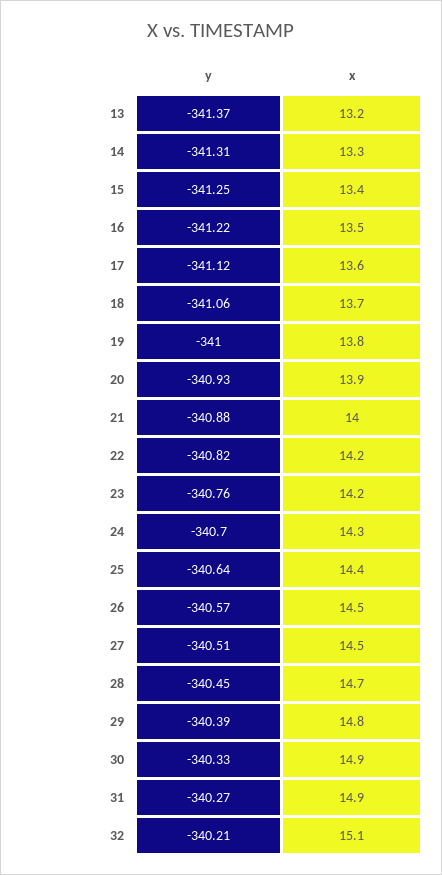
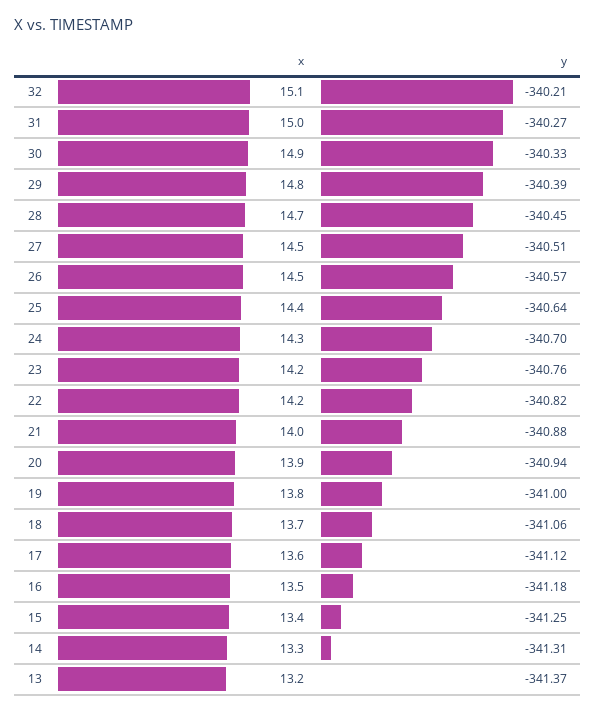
  {
    "y": {
      "13": -341.37,
      "14": -341.31,
      "15": -341.25,
-     "16": -341.22,
+     "16": -341.18,
      "17": -341.12,
      "18": -341.06,
      "19": -341,
-     "20": -340.93,
+     "20": -340.94,
      "21": -340.88,
      "22": -340.82,
      "23": -340.76,
      "24": -340.7,
      "25": -340.64,
      "26": -340.57,
      "27": -340.51,
      "28": -340.45,
      "29": -340.39,
      "30": -340.33,
      "31": -340.27,
      "32": -340.21
    },
    "x": {
      "13": 13.2,
      "14": 13.3,
      "15": 13.4,
      "16": 13.5,
      "17": 13.6,
      "18": 13.7,
      "19": 13.8,
      "20": 13.9,
      "21": 14,
      "22": 14.2,
      "23": 14.2,
      "24": 14.3,
      "25": 14.4,
      "26": 14.5,
      "27": 14.5,
      "28": 14.7,
      "29": 14.8,
      "30": 14.9,
-     "31": 14.9,
+     "31": 15,
      "32": 15.1
    }
  }

